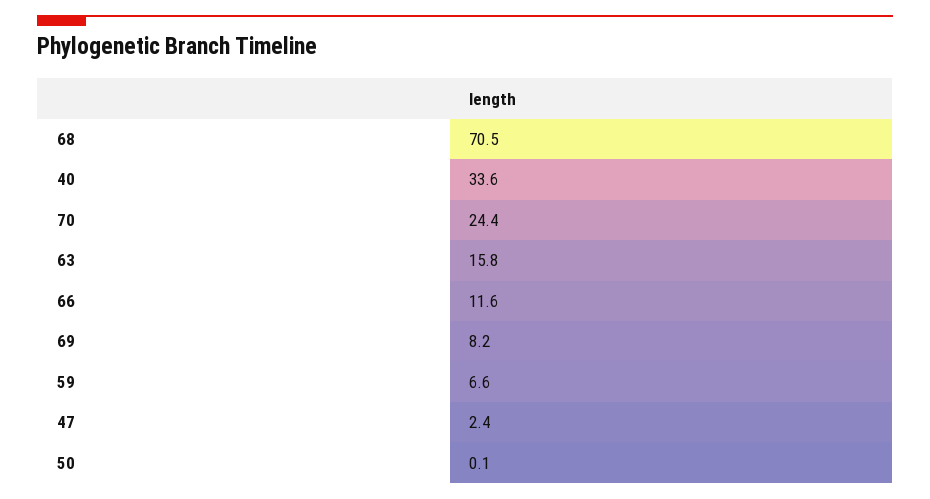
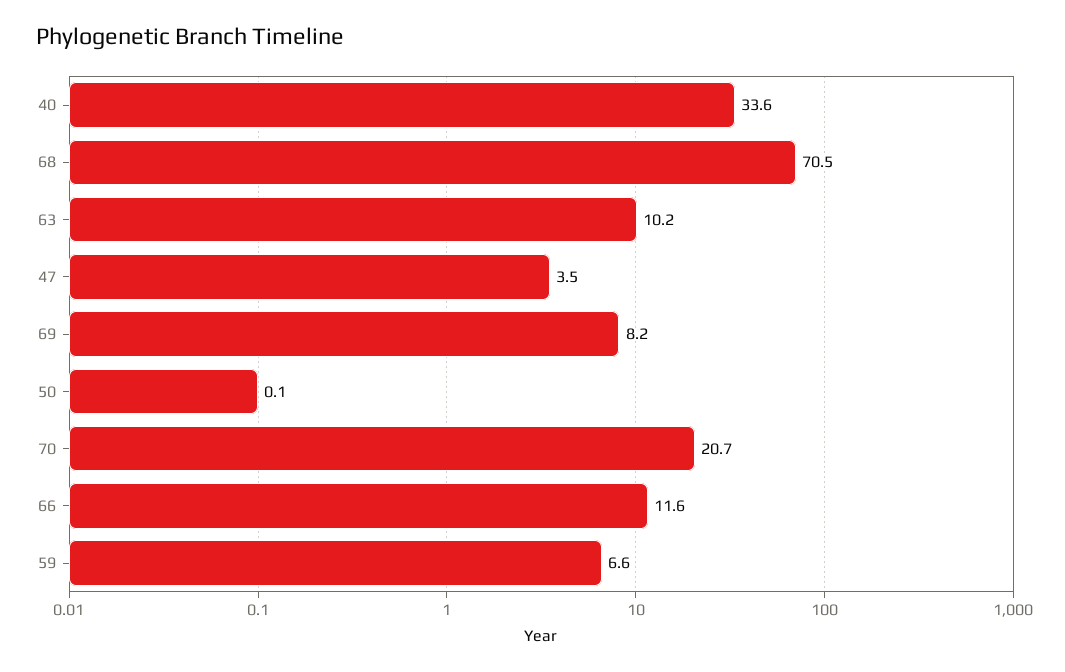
  {
    "68": 70.5,
    "40": 33.6,
-   "70": 24.4,
+   "70": 20.7,
-   "63": 15.8,
+   "63": 10.2,
    "66": 11.6,
    "69": 8.2,
    "59": 6.6,
-   "47": 2.4,
+   "47": 3.5,
    "50": 0.1
  }

